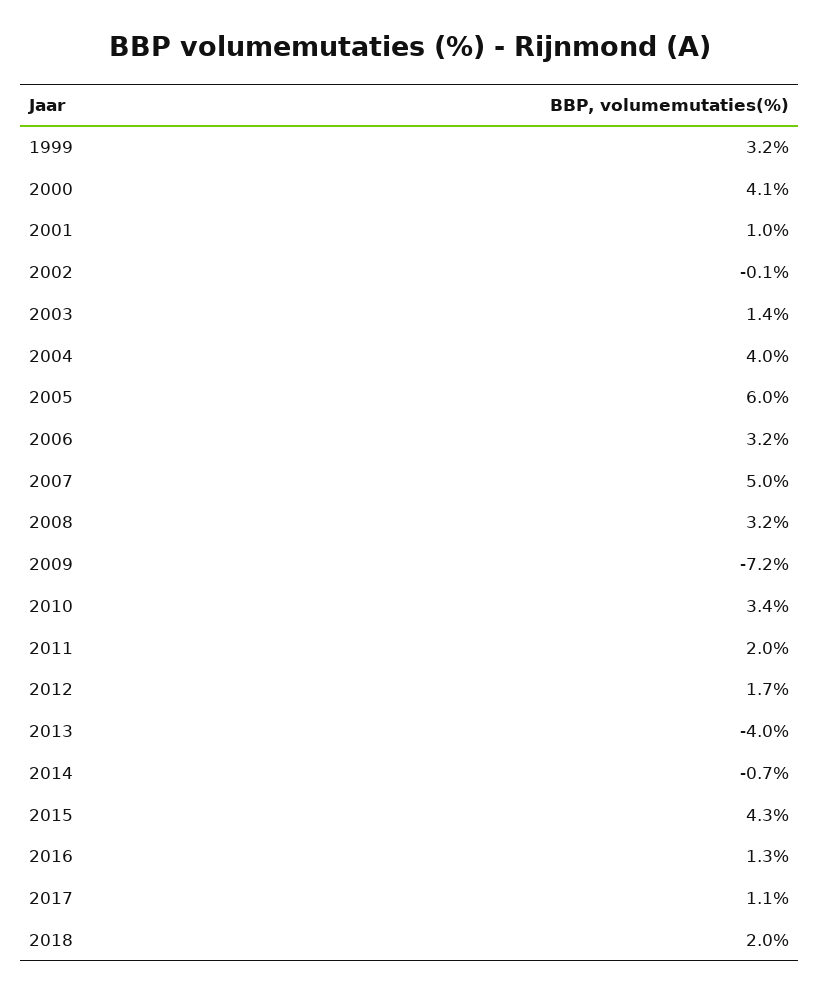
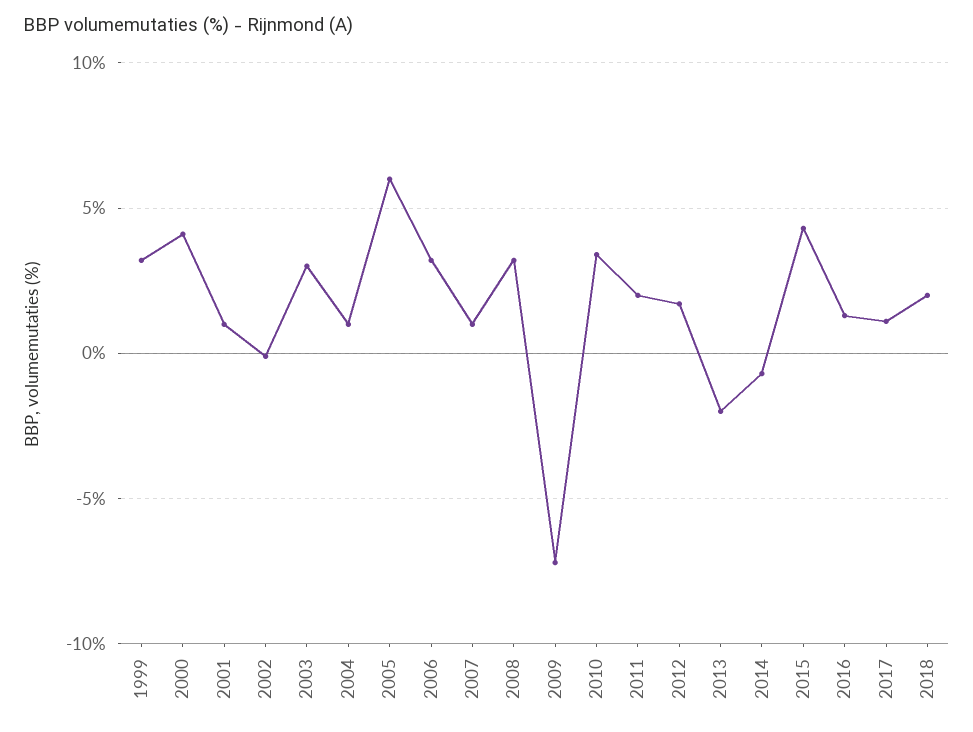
  {
    "1999": 3.2,
    "2000": 4.1,
    "2001": 1,
    "2002": -0.1,
-   "2003": 1.4,
+   "2003": 3,
-   "2004": 4,
+   "2004": 1,
    "2005": 6,
    "2006": 3.2,
-   "2007": 5,
+   "2007": 1,
    "2008": 3.2,
    "2009": -7.2,
    "2010": 3.4,
    "2011": 2,
    "2012": 1.7,
-   "2013": -4,
+   "2013": -2,
    "2014": -0.7,
    "2015": 4.3,
    "2016": 1.3,
    "2017": 1.1,
    "2018": 2
  }

